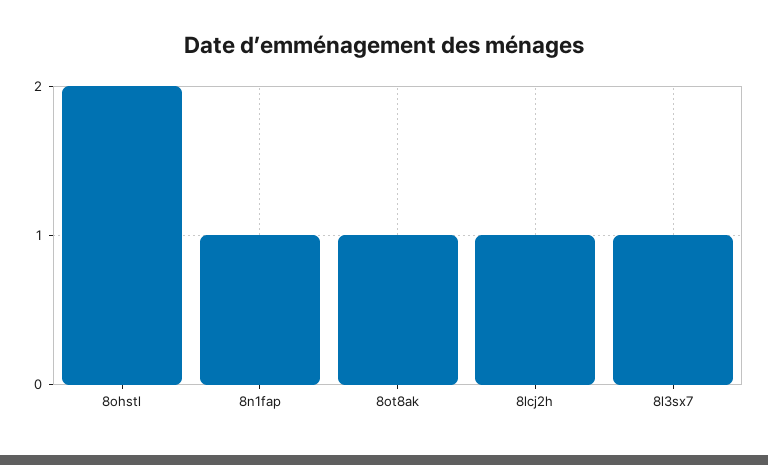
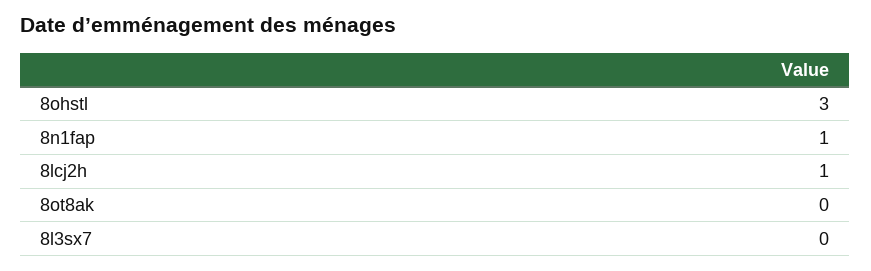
  {
-   "8ohstl": 2,
+   "8ohstl": 3,
    "8n1fap": 1,
-   "8ot8ak": 1,
+   "8ot8ak": 0,
    "8lcj2h": 1,
-   "8l3sx7": 1
+   "8l3sx7": 0
  }

